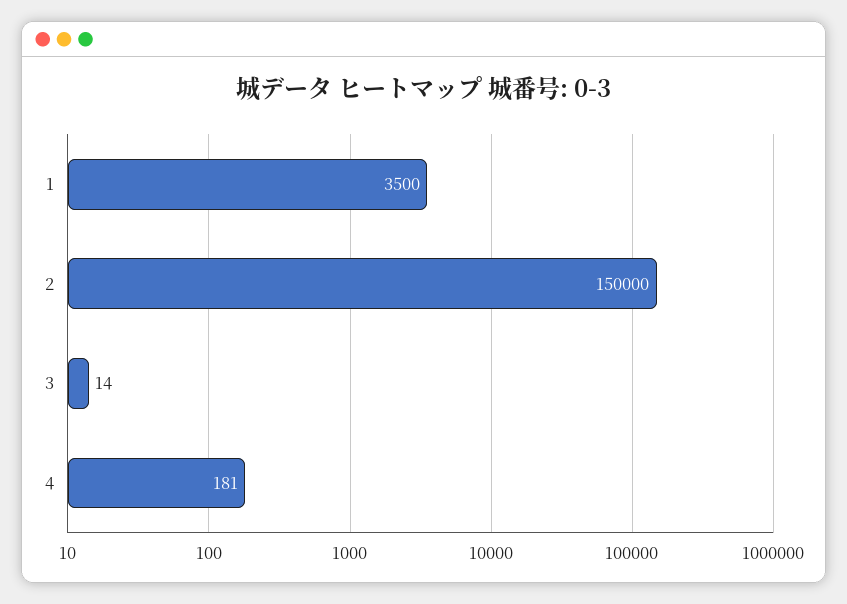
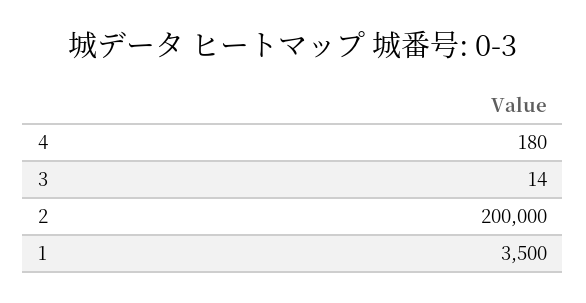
  {
    "1": 3500,
-   "2": 150000,
+   "2": 200000,
    "3": 14,
-   "4": 181
+   "4": 180
  }

